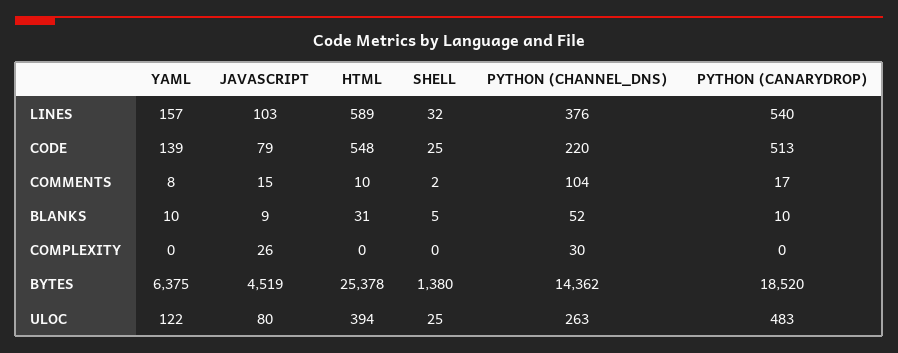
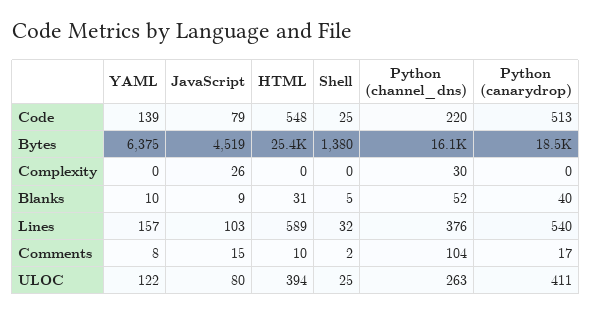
  {
    "YAML": {
      "LINES": 157,
      "CODE": 139,
      "COMMENTS": 8,
      "BLANKS": 10,
      "COMPLEXITY": 0,
      "BYTES": 6375,
      "ULOC": 122
    },
    "JAVASCRIPT": {
      "LINES": 103,
      "CODE": 79,
      "COMMENTS": 15,
      "BLANKS": 9,
      "COMPLEXITY": 26,
      "BYTES": 4519,
      "ULOC": 80
    },
    "HTML": {
      "LINES": 589,
      "CODE": 548,
      "COMMENTS": 10,
      "BLANKS": 31,
      "COMPLEXITY": 0,
      "BYTES": 25378,
      "ULOC": 394
    },
    "SHELL": {
      "LINES": 32,
      "CODE": 25,
      "COMMENTS": 2,
      "BLANKS": 5,
      "COMPLEXITY": 0,
      "BYTES": 1380,
      "ULOC": 25
    },
    "PYTHON (CHANNEL_DNS)": {
      "LINES": 376,
      "CODE": 220,
      "COMMENTS": 104,
      "BLANKS": 52,
      "COMPLEXITY": 30,
-     "BYTES": 14362,
+     "BYTES": 16100,
      "ULOC": 263
    },
    "PYTHON (CANARYDROP)": {
      "LINES": 540,
      "CODE": 513,
      "COMMENTS": 17,
-     "BLANKS": 10,
+     "BLANKS": 40,
      "COMPLEXITY": 0,
      "BYTES": 18520,
-     "ULOC": 483
+     "ULOC": 411
    }
  }

